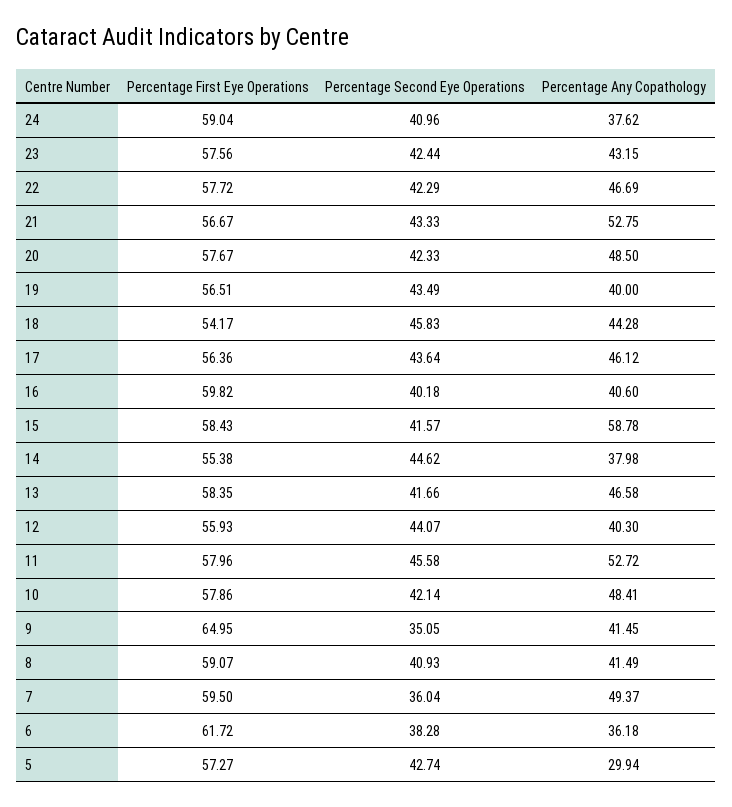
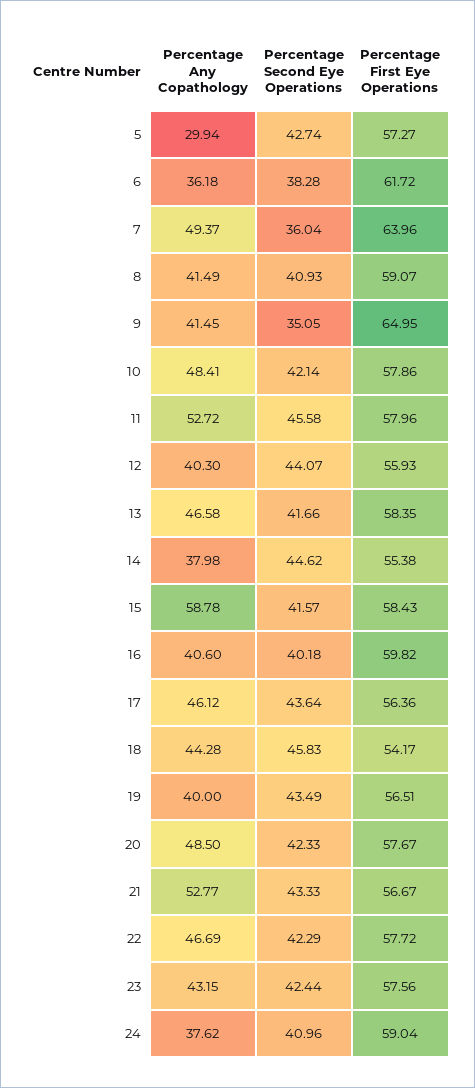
  {
    "Percentage First Eye Operations": {
      "24": 59.04,
      "23": 57.56,
      "22": 57.72,
      "21": 56.67,
      "20": 57.67,
      "19": 56.51,
      "18": 54.17,
      "17": 56.36,
      "16": 59.82,
      "15": 58.43,
      "14": 55.38,
      "13": 58.35,
      "12": 55.93,
      "11": 57.96,
      "10": 57.86,
      "9": 64.95,
      "8": 59.07,
-     "7": 59.5,
+     "7": 63.96,
      "6": 61.72,
      "5": 57.27
    },
    "Percentage Second Eye Operations": {
      "24": 40.96,
      "23": 42.44,
      "22": 42.29,
      "21": 43.33,
      "20": 42.33,
      "19": 43.49,
      "18": 45.83,
      "17": 43.64,
      "16": 40.18,
      "15": 41.57,
      "14": 44.62,
      "13": 41.66,
      "12": 44.07,
      "11": 45.58,
      "10": 42.14,
      "9": 35.05,
      "8": 40.93,
      "7": 36.04,
      "6": 38.28,
      "5": 42.74
    },
    "Percentage Any Copathology": {
      "24": 37.62,
      "23": 43.15,
      "22": 46.69,
-     "21": 52.75,
+     "21": 52.77,
      "20": 48.5,
      "19": 40,
      "18": 44.28,
      "17": 46.12,
      "16": 40.6,
      "15": 58.78,
      "14": 37.98,
      "13": 46.58,
      "12": 40.3,
      "11": 52.72,
      "10": 48.41,
      "9": 41.45,
      "8": 41.49,
      "7": 49.37,
      "6": 36.18,
      "5": 29.94
    }
  }

